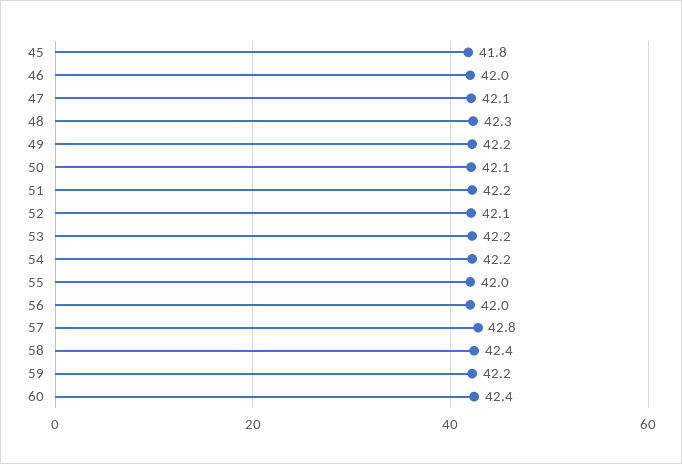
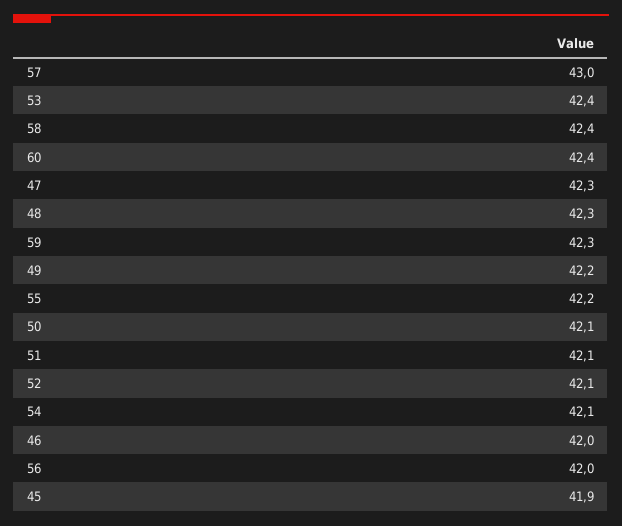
  {
-   "45": 41.8,
+   "45": 41.9,
    "46": 42,
-   "47": 42.1,
+   "47": 42.3,
    "48": 42.3,
    "49": 42.2,
    "50": 42.1,
-   "51": 42.2,
+   "51": 42.1,
    "52": 42.1,
-   "53": 42.2,
+   "53": 42.4,
-   "54": 42.2,
+   "54": 42.1,
-   "55": 42,
+   "55": 42.2,
    "56": 42,
-   "57": 42.8,
+   "57": 43,
    "58": 42.4,
-   "59": 42.2,
+   "59": 42.3,
    "60": 42.4
  }

